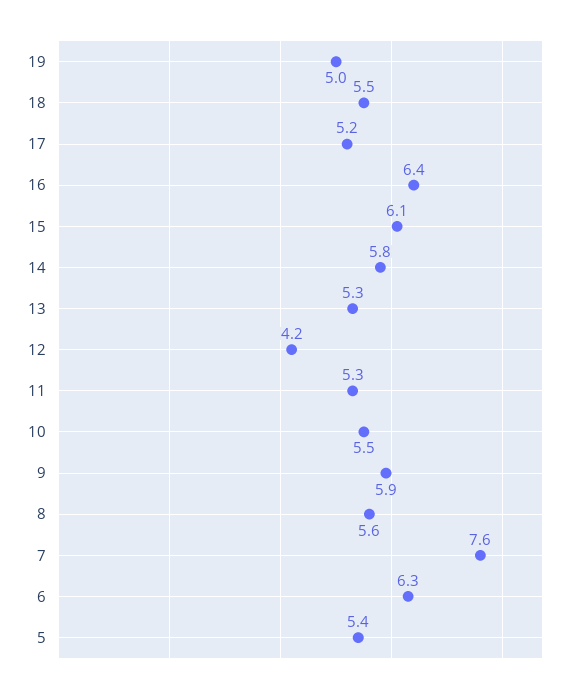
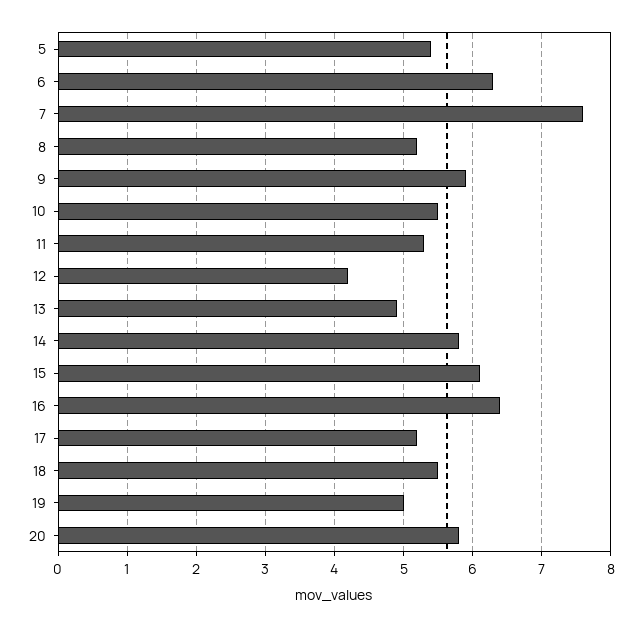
  {
    "19": 5,
    "18": 5.5,
    "17": 5.2,
    "16": 6.4,
    "15": 6.1,
    "14": 5.8,
-   "13": 5.3,
+   "13": 4.9,
    "12": 4.2,
    "11": 5.3,
    "10": 5.5,
    "9": 5.9,
-   "8": 5.6,
+   "8": 5.2,
    "7": 7.6,
    "6": 6.3,
-   "5": 5.4
+   "5": 5.4,
+   "20": 5.8
  }

